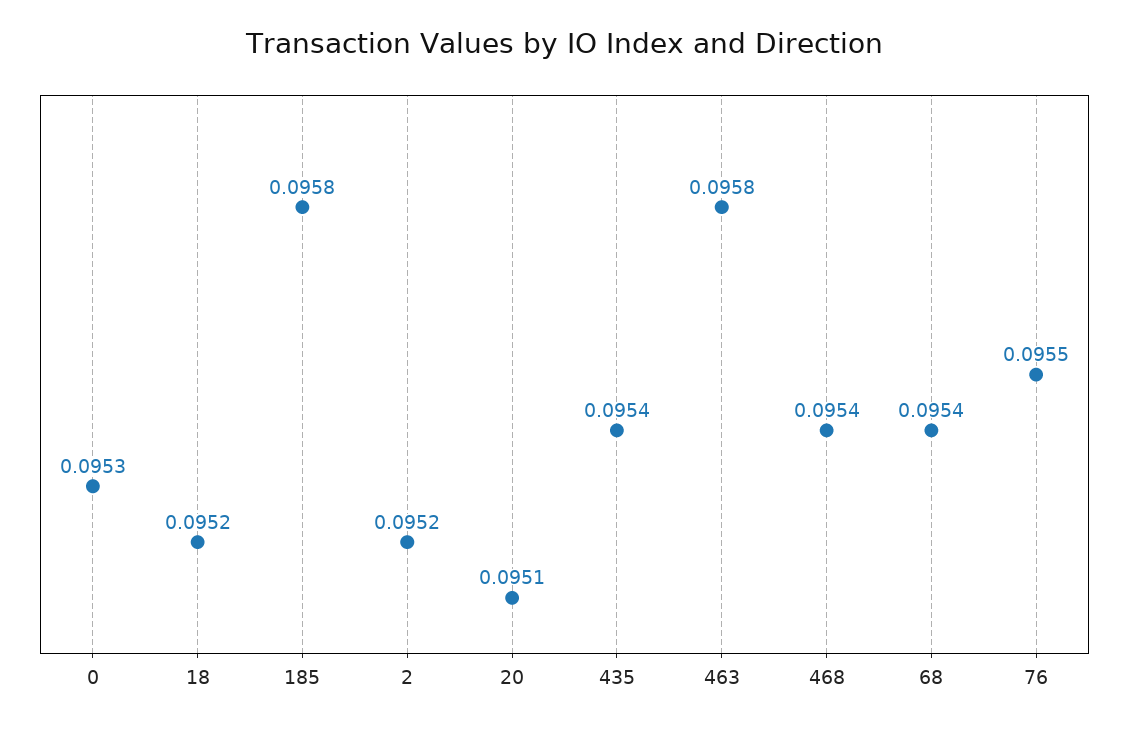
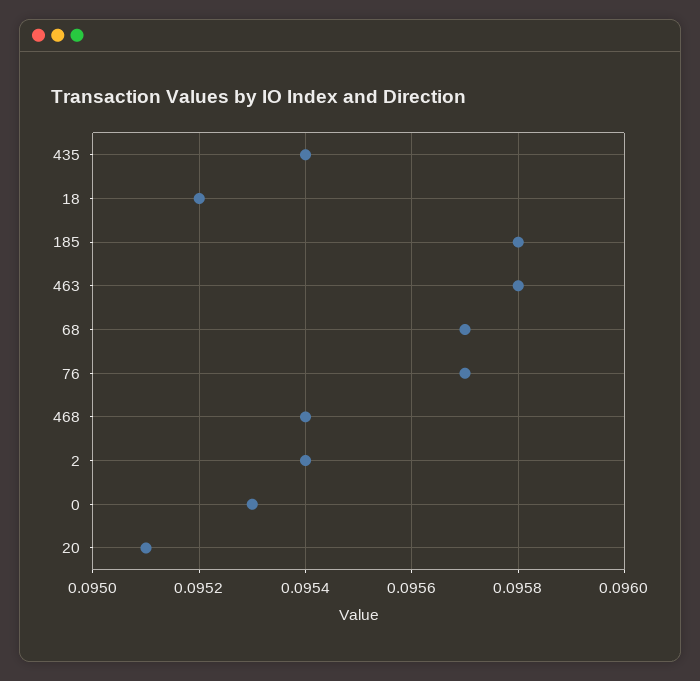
  {
    "0": 0.0953,
    "18": 0.0952,
    "185": 0.0958,
-   "2": 0.0952,
+   "2": 0.0954,
    "20": 0.0951,
    "435": 0.0954,
    "463": 0.0958,
    "468": 0.0954,
-   "68": 0.0954,
+   "68": 0.0957,
-   "76": 0.0955
+   "76": 0.0957
  }

